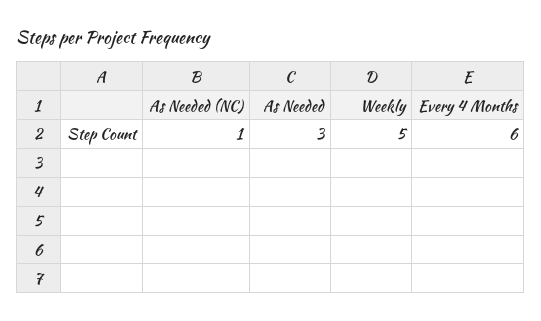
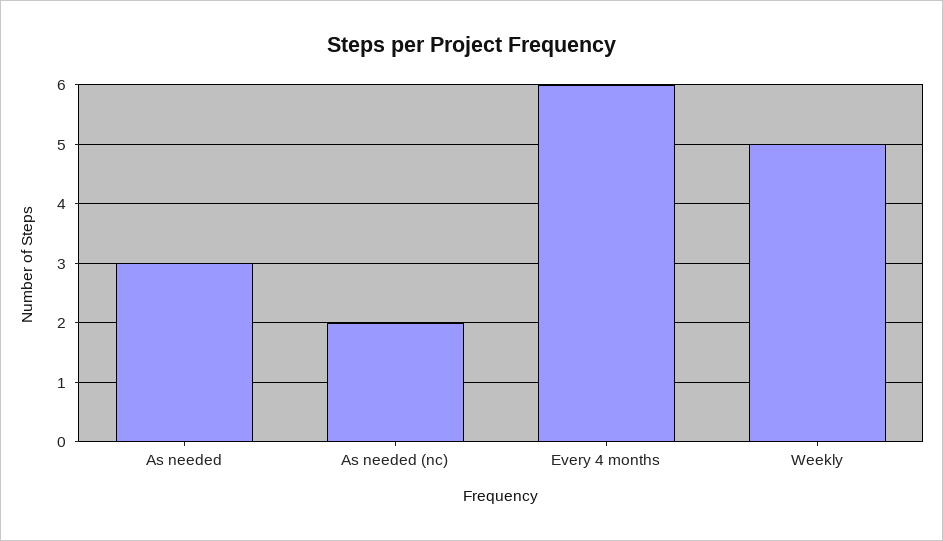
  {
-   "As Needed (NC)": 1,
+   "As Needed (NC)": 2,
    "As Needed": 3,
    "Weekly": 5,
    "Every 4 Months": 6
  }

